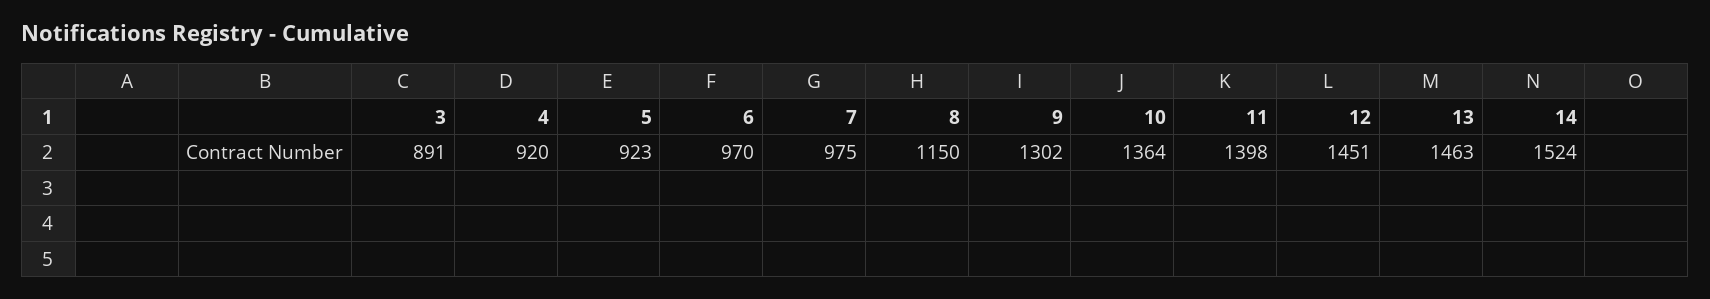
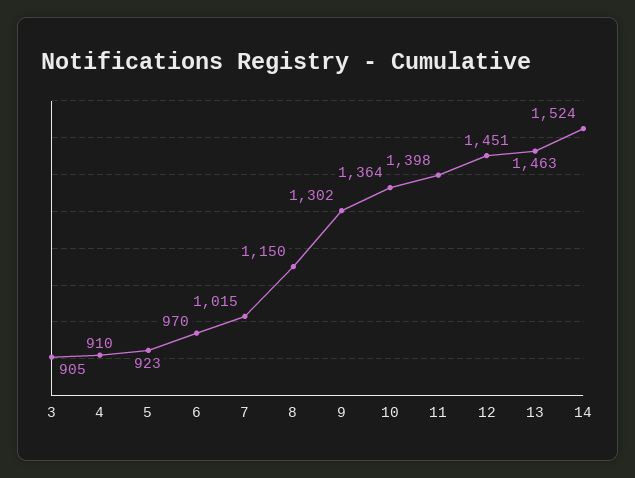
  {
-   "3": 891,
+   "3": 905,
-   "4": 920,
+   "4": 910,
    "5": 923,
    "6": 970,
-   "7": 975,
+   "7": 1015,
    "8": 1150,
    "9": 1302,
    "10": 1364,
    "11": 1398,
    "12": 1451,
    "13": 1463,
    "14": 1524
  }

